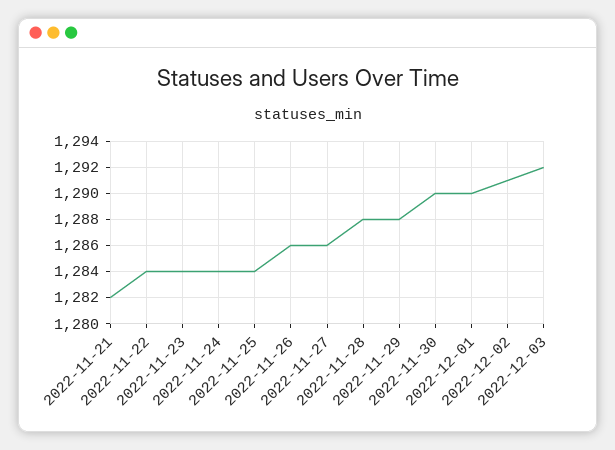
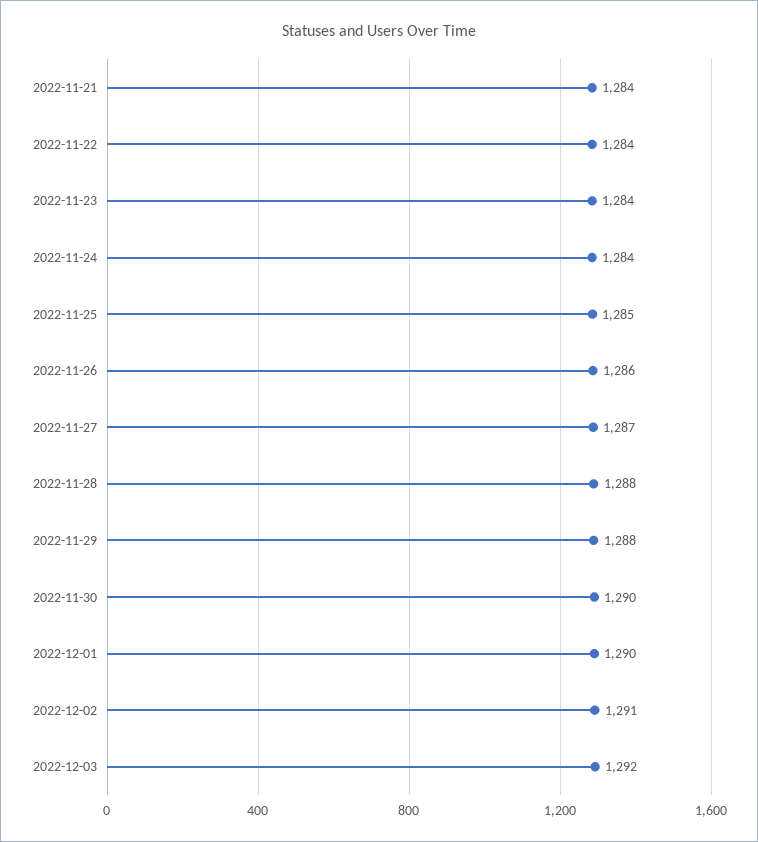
  {
-   "2022-11-21": 1282,
+   "2022-11-21": 1284,
    "2022-11-22": 1284,
    "2022-11-23": 1284,
    "2022-11-24": 1284,
-   "2022-11-25": 1284,
+   "2022-11-25": 1285,
    "2022-11-26": 1286,
-   "2022-11-27": 1286,
+   "2022-11-27": 1287,
    "2022-11-28": 1288,
    "2022-11-29": 1288,
    "2022-11-30": 1290,
    "2022-12-01": 1290,
    "2022-12-02": 1291,
    "2022-12-03": 1292
  }

